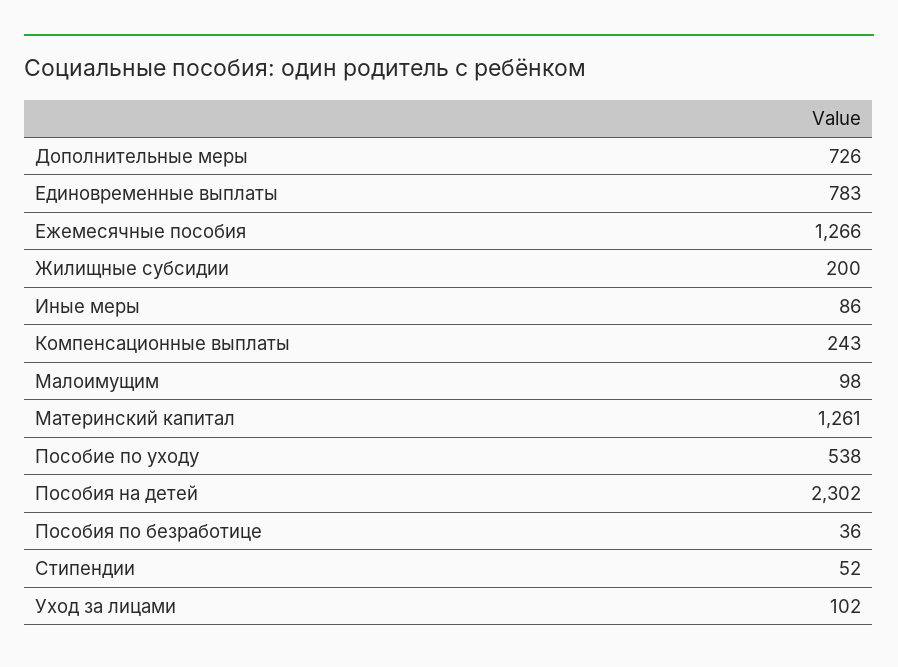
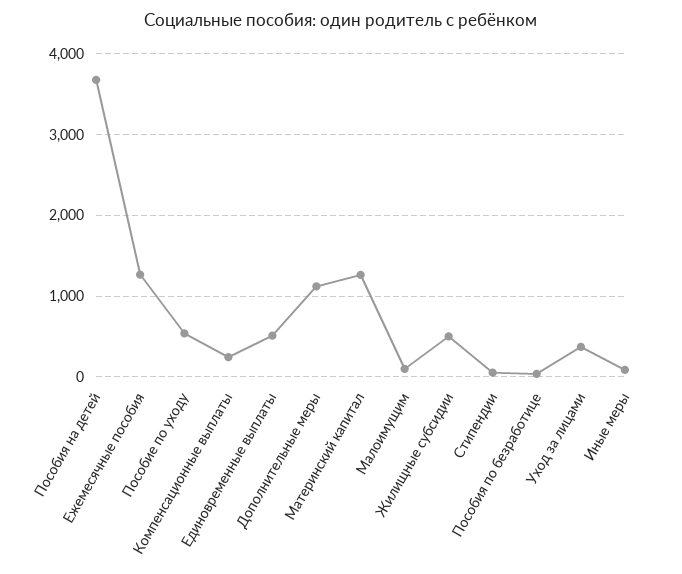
  {
-   "Дополнительные меры": 726,
+   "Дополнительные меры": 1100,
-   "Единовременные выплаты": 783,
+   "Единовременные выплаты": 500,
    "Ежемесячные пособия": 1266,
-   "Жилищные субсидии": 200,
+   "Жилищные субсидии": 500,
    "Иные меры": 86,
    "Компенсационные выплаты": 243,
    "Малоимущим": 98,
    "Материнский капитал": 1261,
    "Пособие по уходу": 538,
-   "Пособия на детей": 2302,
+   "Пособия на детей": 3700,
    "Пособия по безработице": 36,
    "Стипендии": 52,
-   "Уход за лицами": 102
+   "Уход за лицами": 400
  }

